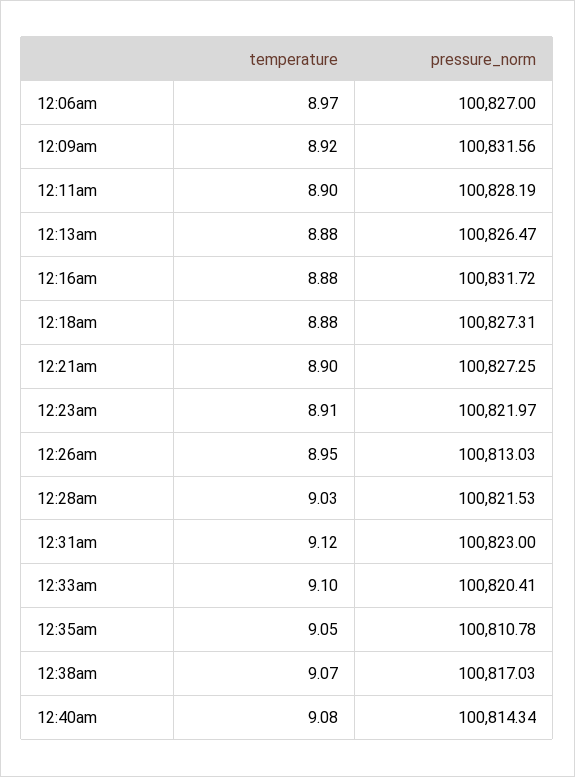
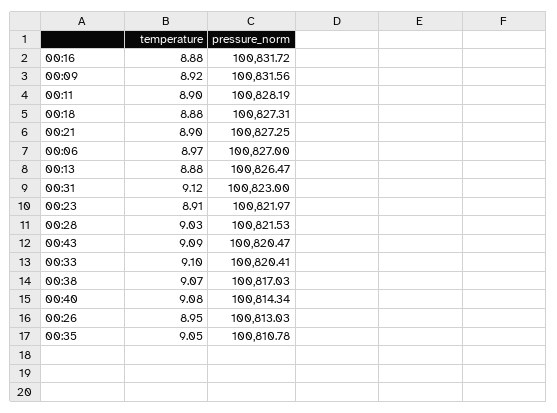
  {
    "temperature": {
      "12:06am": 8.97,
      "12:09am": 8.92,
      "12:11am": 8.9,
      "12:13am": 8.88,
      "12:16am": 8.88,
      "12:18am": 8.88,
      "12:21am": 8.9,
      "12:23am": 8.91,
      "12:26am": 8.95,
      "12:28am": 9.03,
      "12:31am": 9.12,
      "12:33am": 9.1,
      "12:35am": 9.05,
      "12:38am": 9.07,
-     "12:40am": 9.08
+     "12:40am": 9.08,
+     "00:43": 9.09
    },
    "pressure_norm": {
      "12:06am": 100827,
      "12:09am": 100831.56,
      "12:11am": 100828.19,
      "12:13am": 100826.47,
      "12:16am": 100831.72,
      "12:18am": 100827.31,
      "12:21am": 100827.25,
      "12:23am": 100821.97,
      "12:26am": 100813.03,
      "12:28am": 100821.53,
      "12:31am": 100823,
      "12:33am": 100820.41,
      "12:35am": 100810.78,
      "12:38am": 100817.03,
-     "12:40am": 100814.34
+     "12:40am": 100814.34,
+     "00:43": 100820.47
    }
  }

